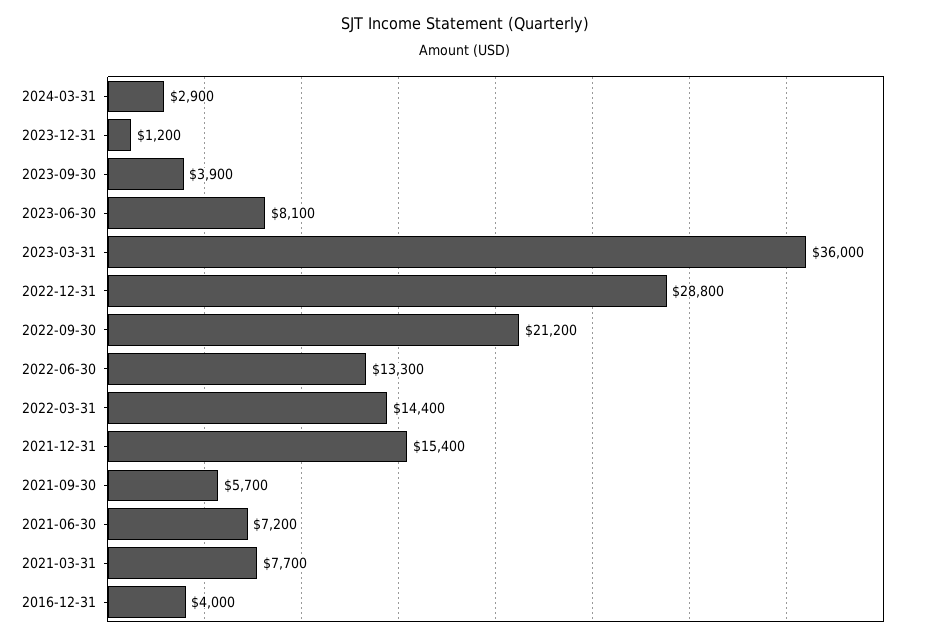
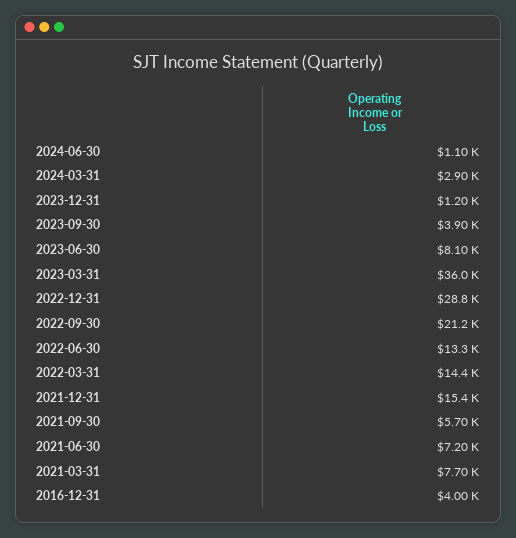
  {
    "2024-03-31": 2900,
    "2023-12-31": 1200,
    "2023-09-30": 3900,
    "2023-06-30": 8100,
    "2023-03-31": 36000,
    "2022-12-31": 28800,
    "2022-09-30": 21200,
    "2022-06-30": 13300,
    "2022-03-31": 14400,
    "2021-12-31": 15400,
    "2021-09-30": 5700,
    "2021-06-30": 7200,
    "2021-03-31": 7700,
-   "2016-12-31": 4000
+   "2016-12-31": 4000,
+   "2024-06-30": 1100
  }

